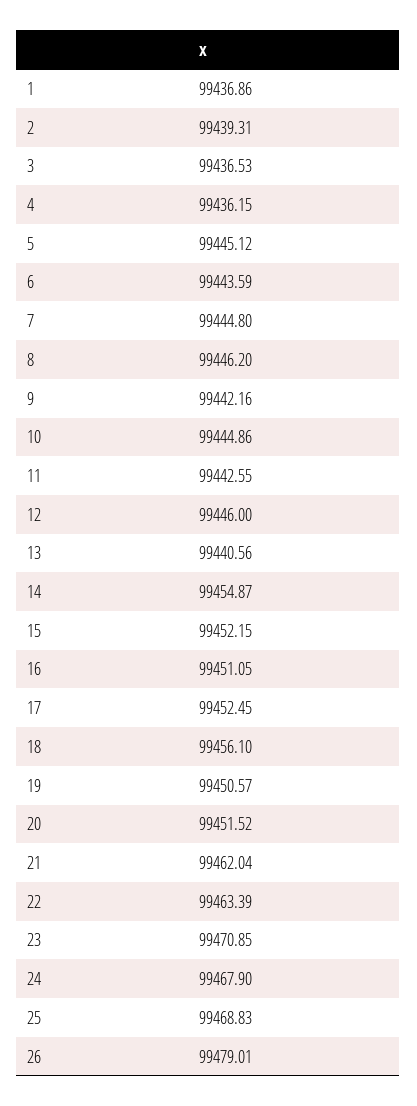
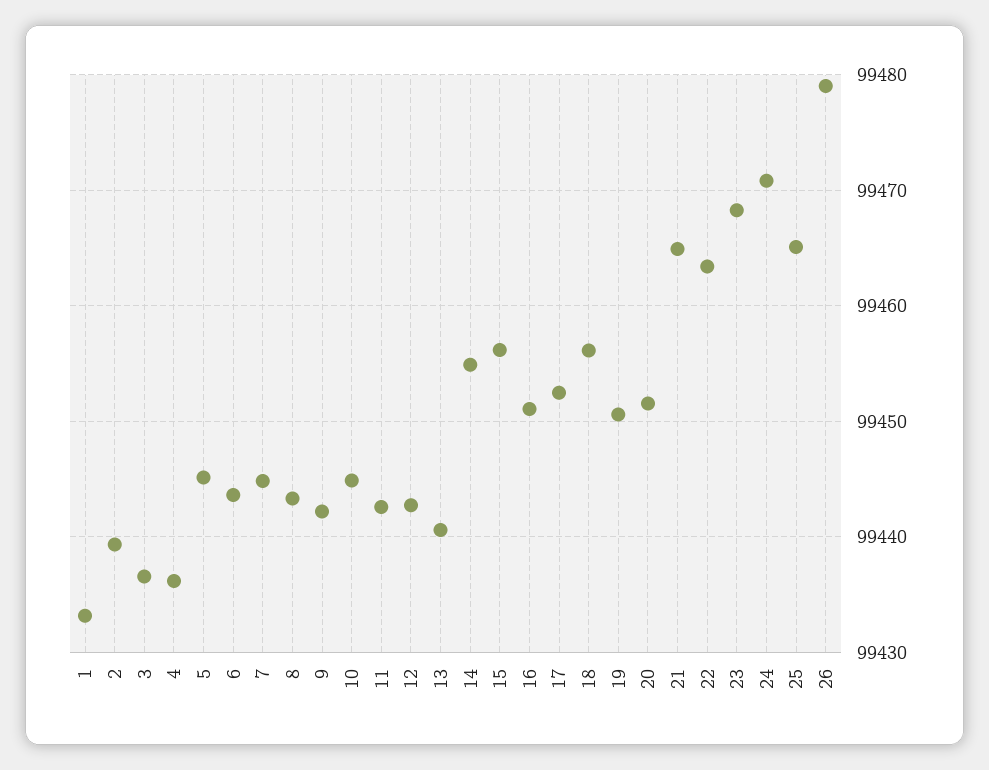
  {
-   "1": 99436.86,
+   "1": 99433,
    "2": 99439.31,
    "3": 99436.53,
    "4": 99436.15,
    "5": 99445.12,
    "6": 99443.59,
    "7": 99444.8,
-   "8": 99446.2,
+   "8": 99443,
    "9": 99442.16,
    "10": 99444.86,
    "11": 99442.55,
-   "12": 99446,
+   "12": 99443,
    "13": 99440.56,
    "14": 99454.87,
-   "15": 99452.15,
+   "15": 99456,
    "16": 99451.05,
    "17": 99452.45,
    "18": 99456.1,
    "19": 99450.57,
    "20": 99451.52,
-   "21": 99462.04,
+   "21": 99465,
    "22": 99463.39,
-   "23": 99470.85,
+   "23": 99468,
-   "24": 99467.9,
+   "24": 99471,
-   "25": 99468.83,
+   "25": 99465,
    "26": 99479.01
  }

